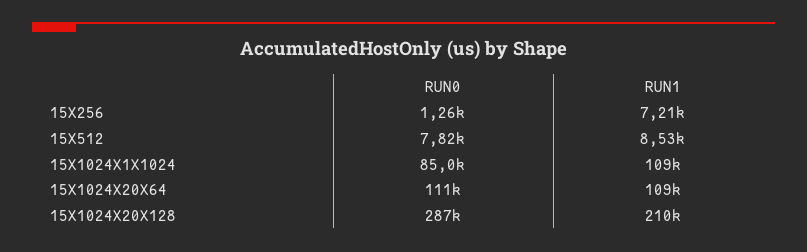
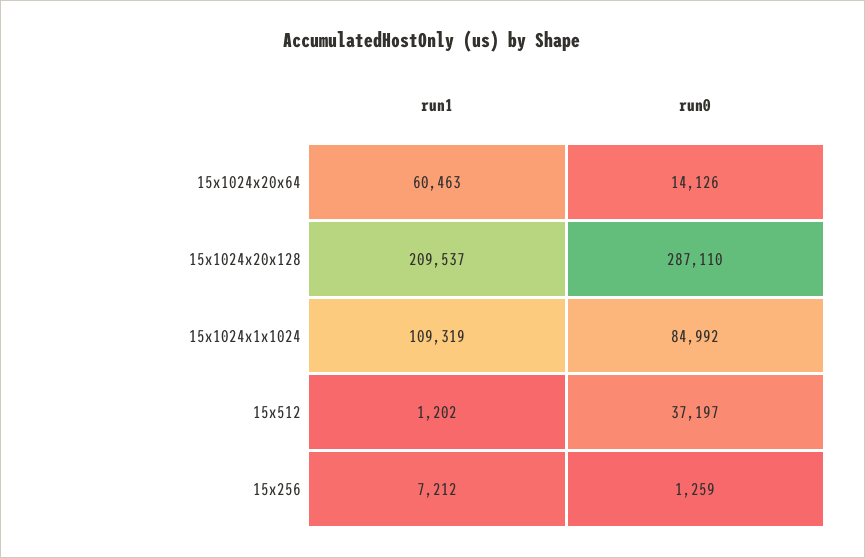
  {
    "RUN0": {
      "15X256": 1259,
-     "15X512": 7820,
+     "15X512": 37197,
      "15X1024X1X1024": 84992,
-     "15X1024X20X64": 111000,
+     "15X1024X20X64": 14126,
      "15X1024X20X128": 287110
    },
    "RUN1": {
      "15X256": 7212,
-     "15X512": 8530,
+     "15X512": 1202,
      "15X1024X1X1024": 109319,
-     "15X1024X20X64": 109000,
+     "15X1024X20X64": 60463,
      "15X1024X20X128": 209537
    }
  }

